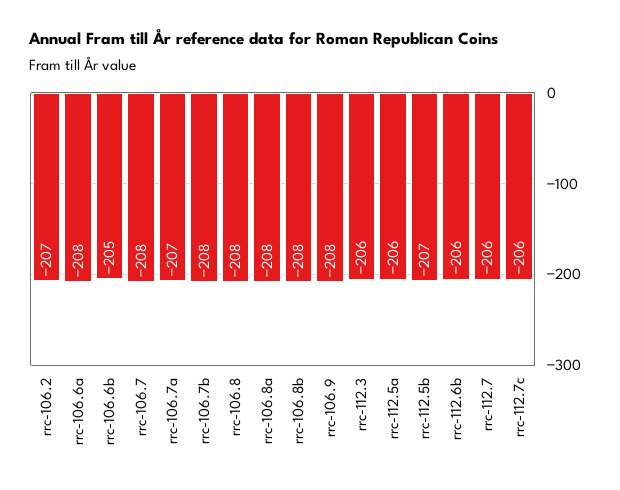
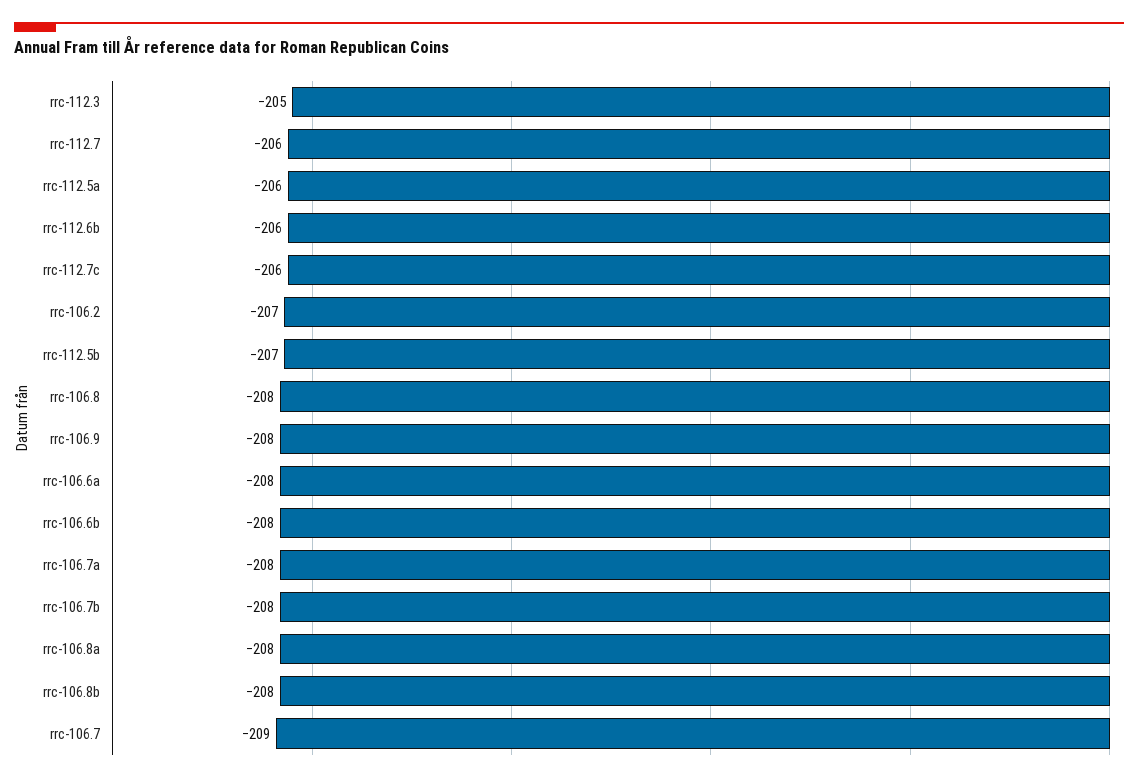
  {
    "rrc-106.2": -207,
    "rrc-106.6a": -208,
-   "rrc-106.6b": -205,
+   "rrc-106.6b": -208,
-   "rrc-106.7": -208,
+   "rrc-106.7": -209,
-   "rrc-106.7a": -207,
+   "rrc-106.7a": -208,
    "rrc-106.7b": -208,
    "rrc-106.8": -208,
    "rrc-106.8a": -208,
    "rrc-106.8b": -208,
    "rrc-106.9": -208,
-   "rrc-112.3": -206,
+   "rrc-112.3": -205,
    "rrc-112.5a": -206,
    "rrc-112.5b": -207,
    "rrc-112.6b": -206,
    "rrc-112.7": -206,
    "rrc-112.7c": -206
  }

